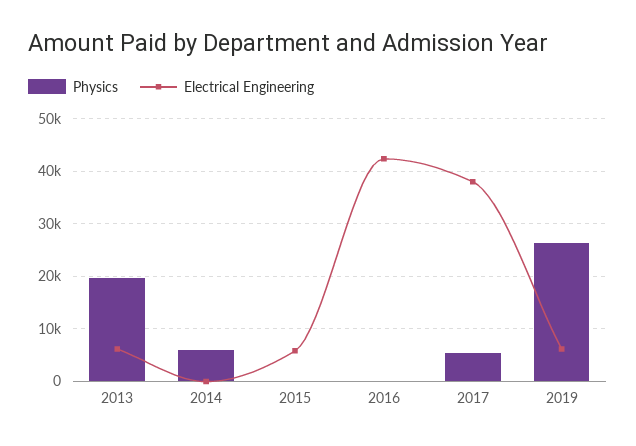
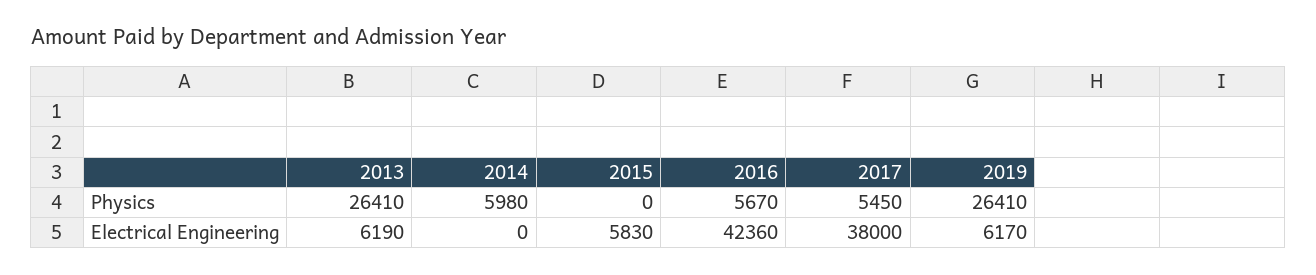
  {
    "Physics": {
-     "2013": 20000,
+     "2013": 26410,
      "2014": 5980,
      "2015": 0,
-     "2016": 0,
+     "2016": 5670,
      "2017": 5450,
      "2019": 26410
    },
    "Electrical Engineering": {
      "2013": 6190,
      "2014": 0,
      "2015": 5830,
      "2016": 42360,
      "2017": 38000,
      "2019": 6170
    }
  }

